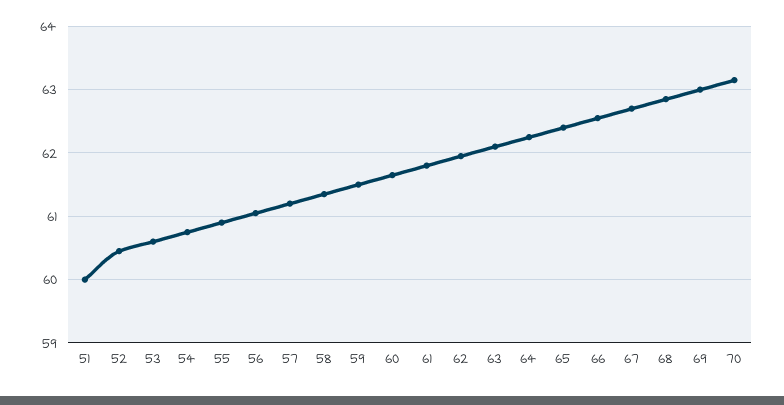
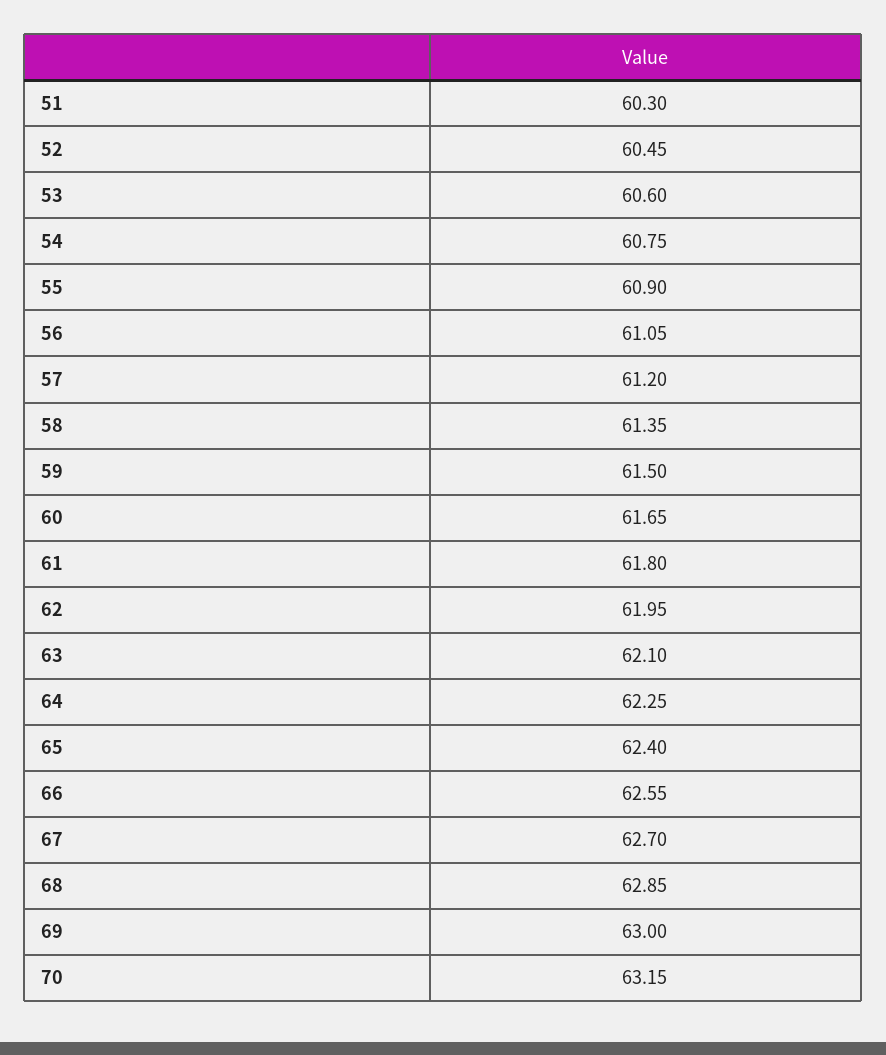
  {
-   "51": 60,
+   "51": 60.3,
    "52": 60.45,
    "53": 60.6,
    "54": 60.75,
    "55": 60.9,
    "56": 61.05,
    "57": 61.2,
    "58": 61.35,
    "59": 61.5,
    "60": 61.65,
    "61": 61.8,
    "62": 61.95,
    "63": 62.1,
    "64": 62.25,
    "65": 62.4,
    "66": 62.55,
    "67": 62.7,
    "68": 62.85,
    "69": 63,
    "70": 63.15
  }

